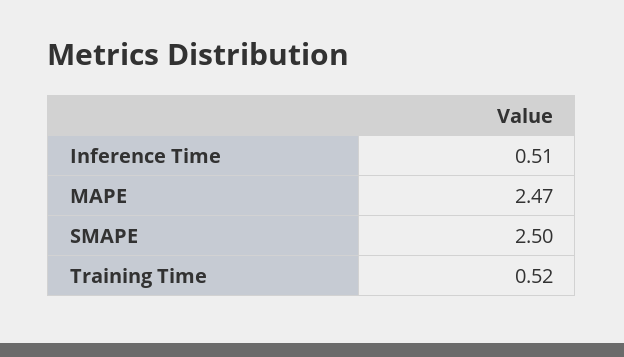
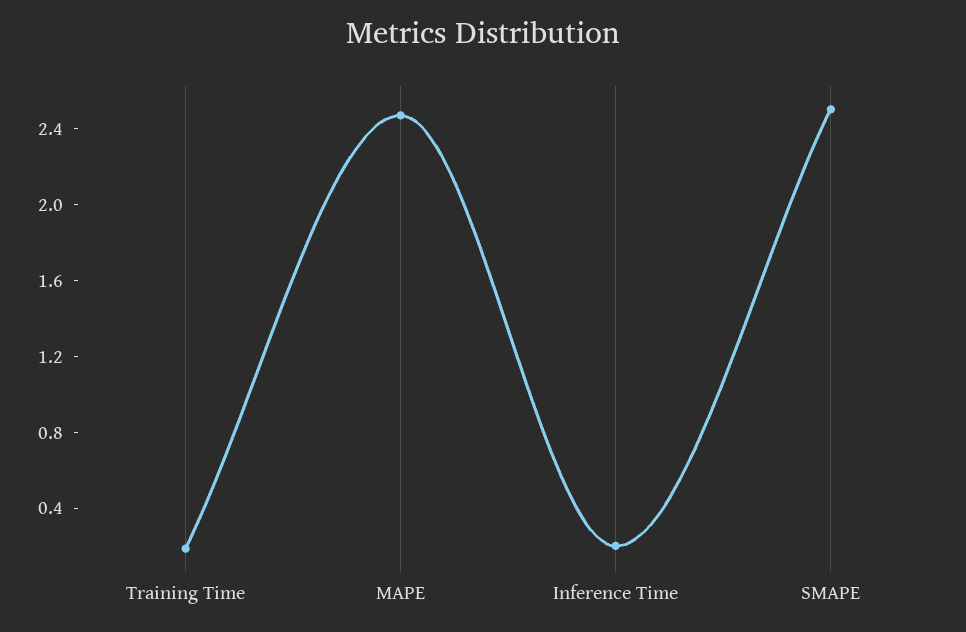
  {
-   "Inference Time": 0.51,
+   "Inference Time": 0.2,
    "MAPE": 2.47,
    "SMAPE": 2.5,
-   "Training Time": 0.52
+   "Training Time": 0.2
  }

